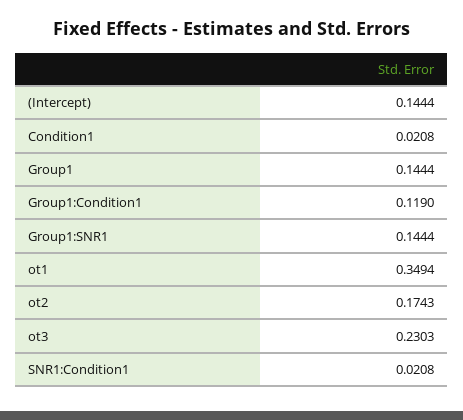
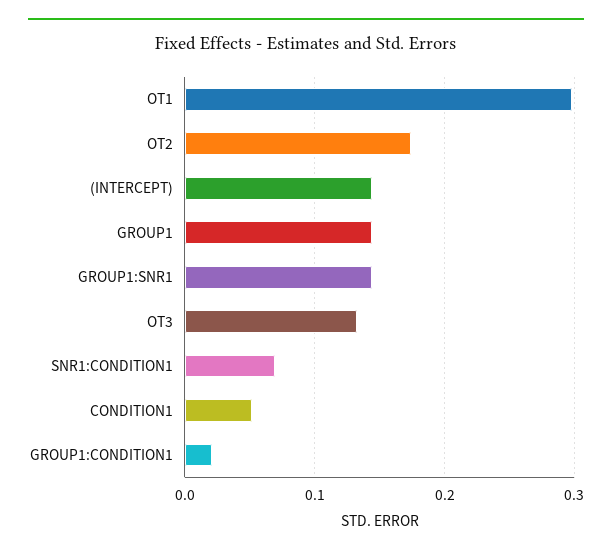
  {
    "(Intercept)": 0.1444,
-   "Condition1": 0.0208,
+   "Condition1": 0.05,
    "Group1": 0.1444,
-   "Group1:Condition1": 0.119,
+   "Group1:Condition1": 0.02,
    "Group1:SNR1": 0.1444,
-   "ot1": 0.3494,
+   "ot1": 0.3,
    "ot2": 0.1743,
-   "ot3": 0.2303,
+   "ot3": 0.13,
-   "SNR1:Condition1": 0.0208
+   "SNR1:Condition1": 0.07
  }

